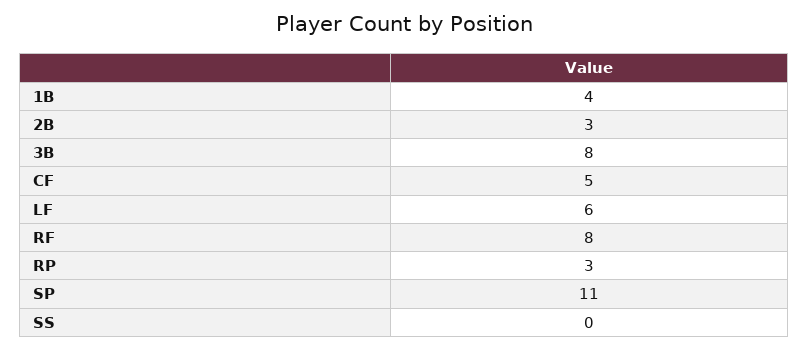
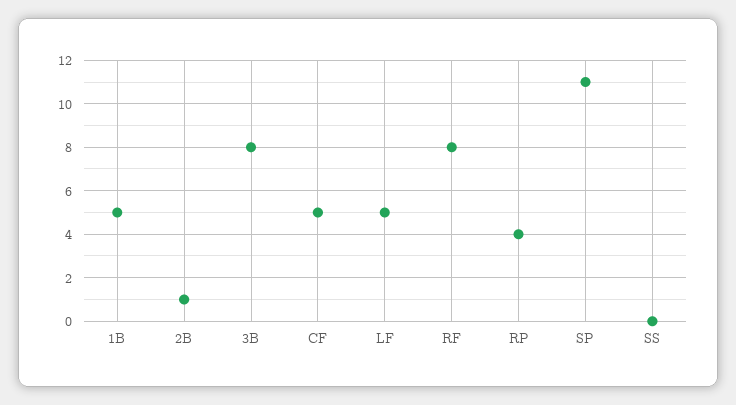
  {
-   "1B": 4,
+   "1B": 5,
-   "2B": 3,
+   "2B": 1,
    "3B": 8,
    "CF": 5,
-   "LF": 6,
+   "LF": 5,
    "RF": 8,
-   "RP": 3,
+   "RP": 4,
    "SP": 11,
    "SS": 0
  }

